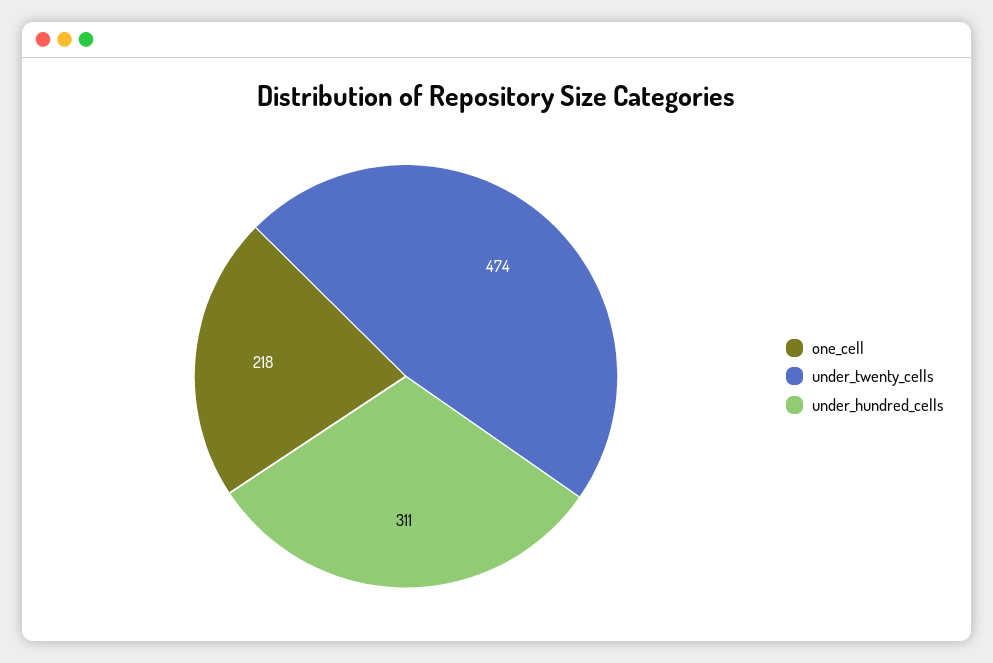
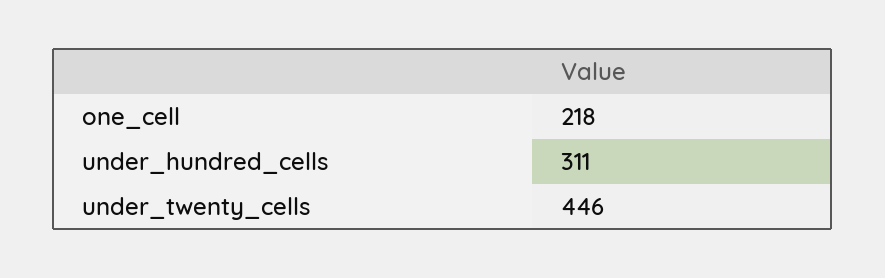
  {
    "one_cell": 218,
-   "under_twenty_cells": 474,
+   "under_twenty_cells": 446,
    "under_hundred_cells": 311
  }

